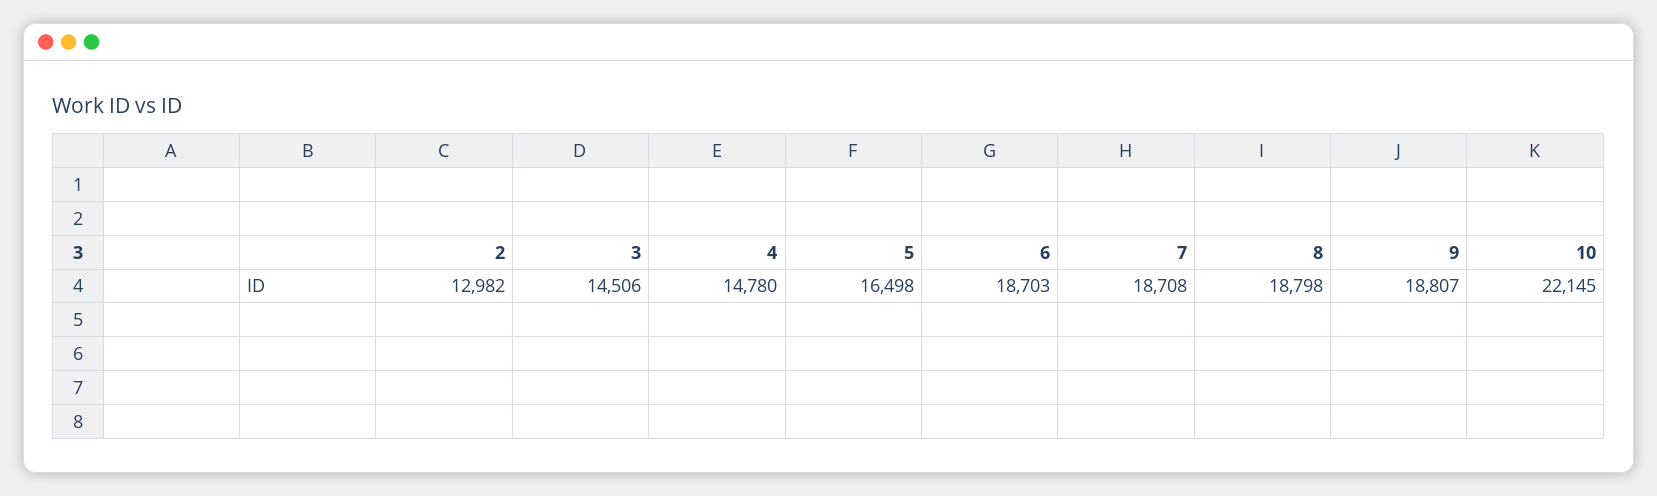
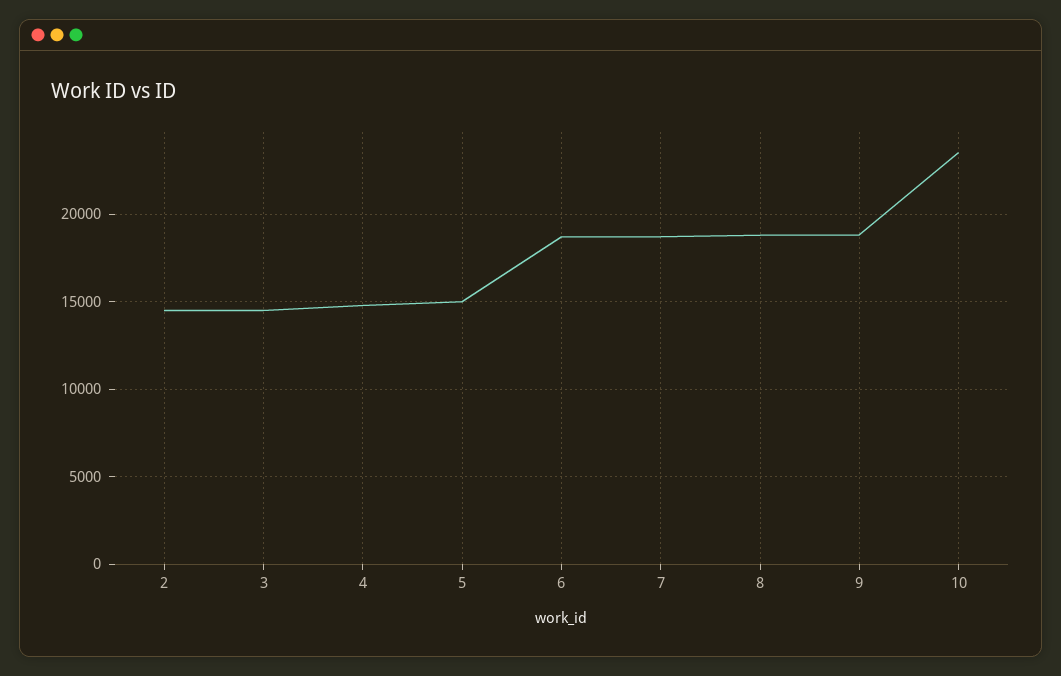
  {
-   "2": 12982,
+   "2": 14500,
    "3": 14506,
    "4": 14780,
-   "5": 16498,
+   "5": 15000,
    "6": 18703,
    "7": 18708,
    "8": 18798,
    "9": 18807,
-   "10": 22145
+   "10": 23500
  }

